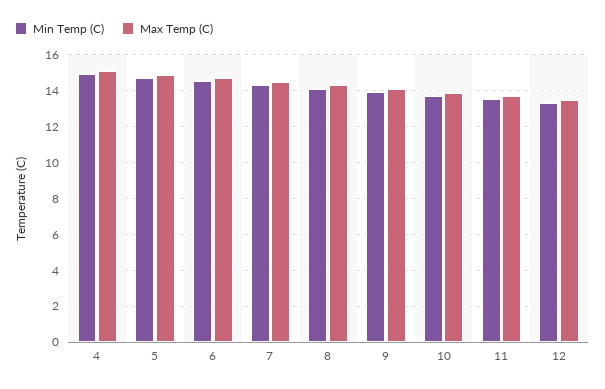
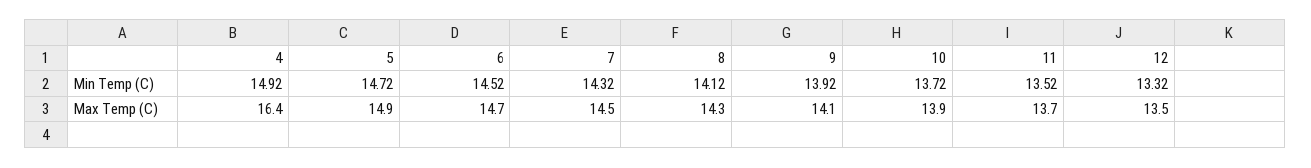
  {
    "Min Temp (C)": {
      "4": 14.92,
      "5": 14.72,
      "6": 14.52,
      "7": 14.32,
      "8": 14.12,
      "9": 13.92,
      "10": 13.72,
      "11": 13.52,
      "12": 13.32
    },
    "Max Temp (C)": {
-     "4": 15,
+     "4": 16.4,
      "5": 14.9,
      "6": 14.7,
      "7": 14.5,
      "8": 14.3,
      "9": 14.1,
      "10": 13.9,
      "11": 13.7,
      "12": 13.5
    }
  }

